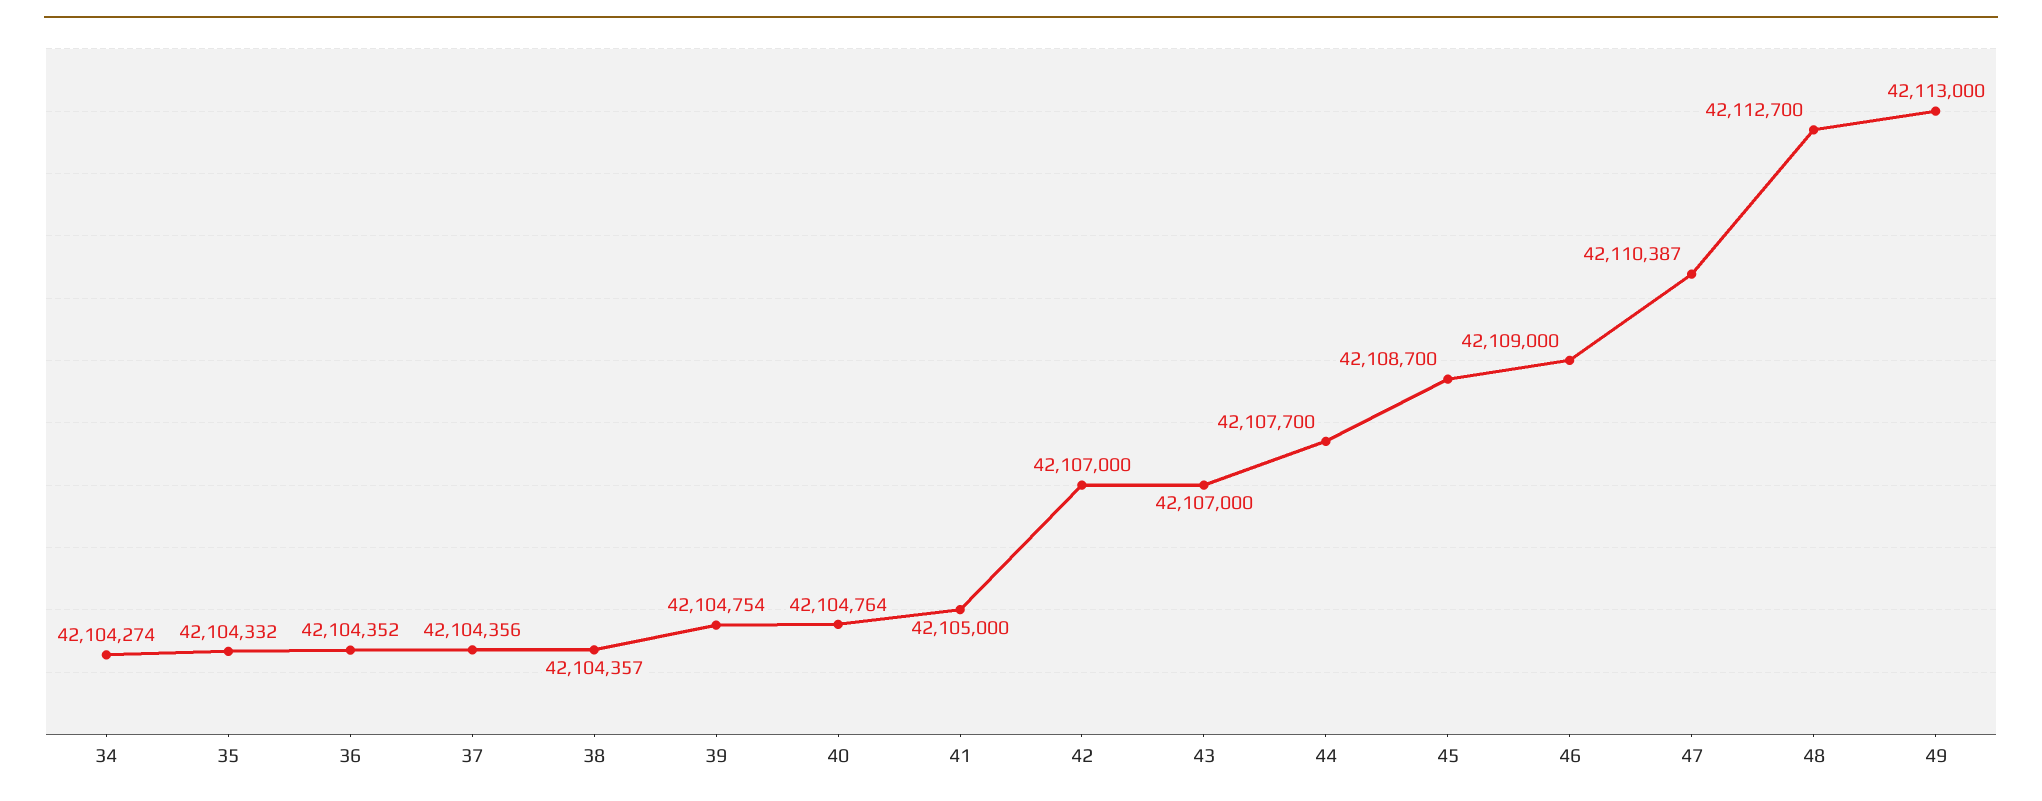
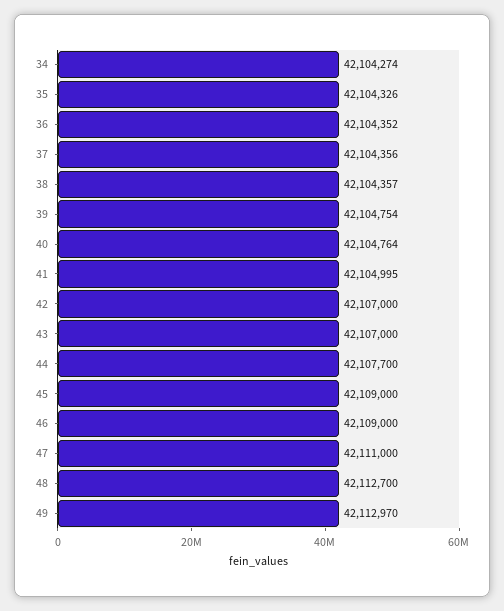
  {
    "34": 42104274,
-   "35": 42104332,
+   "35": 42104326,
    "36": 42104352,
    "37": 42104356,
    "38": 42104357,
    "39": 42104754,
    "40": 42104764,
-   "41": 42105000,
+   "41": 42104995,
    "42": 42107000,
    "43": 42107000,
    "44": 42107700,
-   "45": 42108700,
+   "45": 42109000,
    "46": 42109000,
-   "47": 42110387,
+   "47": 42111000,
    "48": 42112700,
-   "49": 42113000
+   "49": 42112970
  }

